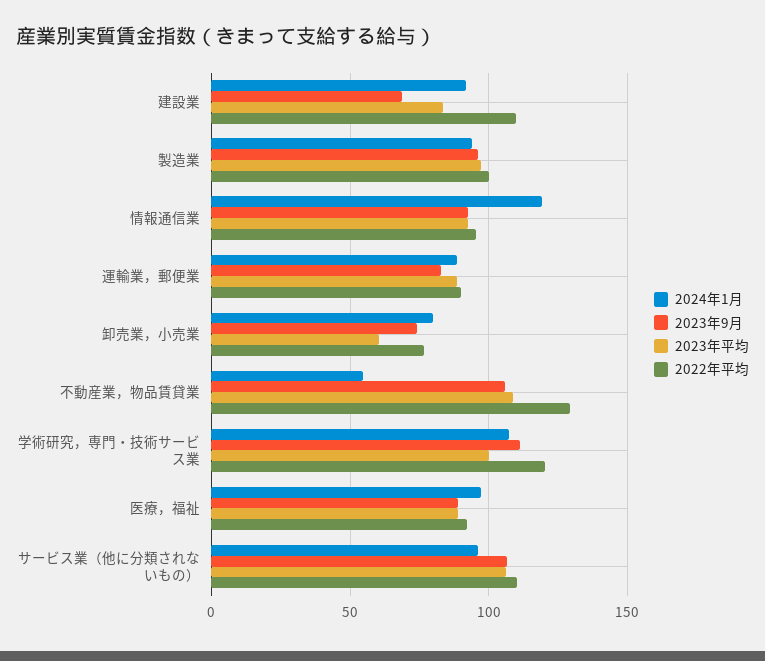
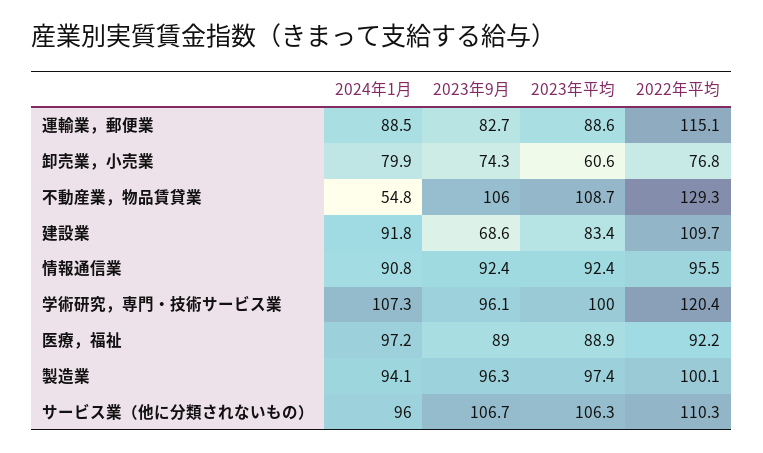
  {
    "2024年1月": {
      "建設業": 91.8,
      "製造業": 94.1,
-     "情報通信業": 120,
+     "情報通信業": 90.8,
      "運輸業，郵便業": 88.5,
      "卸売業，小売業": 79.9,
      "不動産業，物品賃貸業": 54.8,
      "学術研究，専門・技術サービス業": 107.3,
      "医療，福祉": 97.2,
      "サービス業（他に分類されないもの）": 96
    },
    "2023年9月": {
      "建設業": 68.6,
      "製造業": 96.3,
      "情報通信業": 92.4,
      "運輸業，郵便業": 82.7,
      "卸売業，小売業": 74.3,
      "不動産業，物品賃貸業": 106,
-     "学術研究，専門・技術サービス業": 110,
+     "学術研究，専門・技術サービス業": 96.1,
      "医療，福祉": 89,
      "サービス業（他に分類されないもの）": 106.7
    },
    "2023年平均": {
      "建設業": 83.4,
      "製造業": 97.4,
      "情報通信業": 92.4,
      "運輸業，郵便業": 88.6,
      "卸売業，小売業": 60.6,
      "不動産業，物品賃貸業": 108.7,
      "学術研究，専門・技術サービス業": 100,
      "医療，福祉": 88.9,
      "サービス業（他に分類されないもの）": 106.3
    },
    "2022年平均": {
      "建設業": 109.7,
      "製造業": 100.1,
      "情報通信業": 95.5,
-     "運輸業，郵便業": 90,
+     "運輸業，郵便業": 115.1,
      "卸売業，小売業": 76.8,
      "不動産業，物品賃貸業": 129.3,
      "学術研究，専門・技術サービス業": 120.4,
      "医療，福祉": 92.2,
      "サービス業（他に分類されないもの）": 110.3
    }
  }

